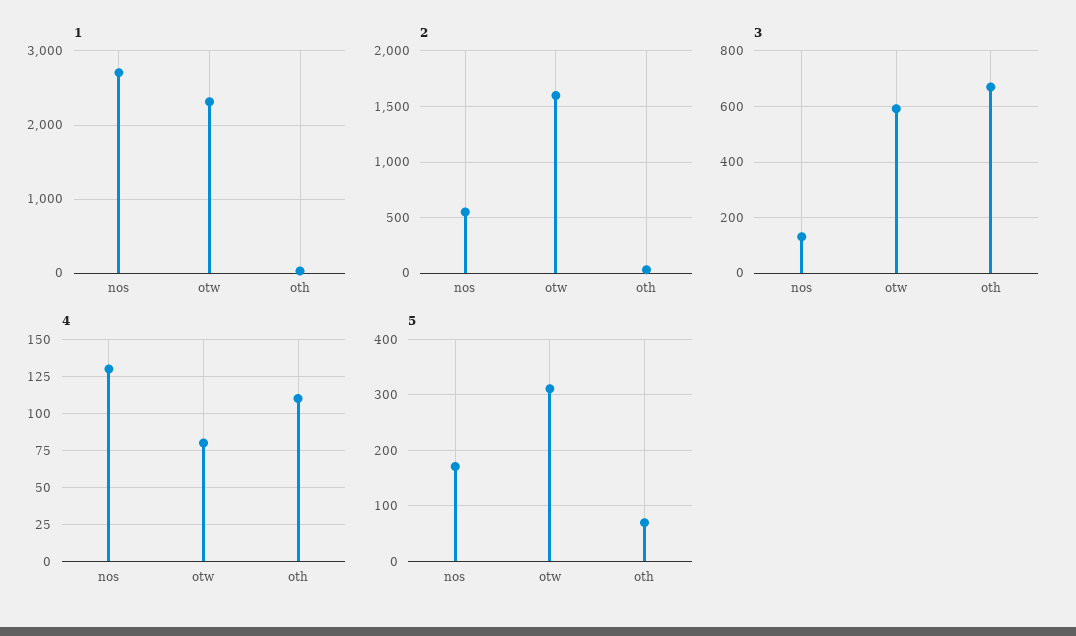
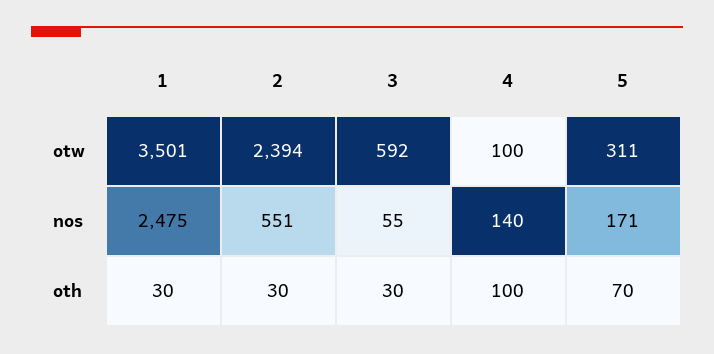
  {
    "1": {
-     "nos": 2700,
+     "nos": 2475,
-     "otw": 2300,
+     "otw": 3501,
      "oth": 30
    },
    "2": {
      "nos": 551,
-     "otw": 1600,
+     "otw": 2394,
      "oth": 30
    },
    "3": {
-     "nos": 125,
+     "nos": 55,
      "otw": 592,
-     "oth": 675
+     "oth": 30
    },
    "4": {
-     "nos": 130,
+     "nos": 140,
-     "otw": 80,
+     "otw": 100,
-     "oth": 110
+     "oth": 100
    },
    "5": {
      "nos": 171,
      "otw": 311,
      "oth": 70
    }
  }

